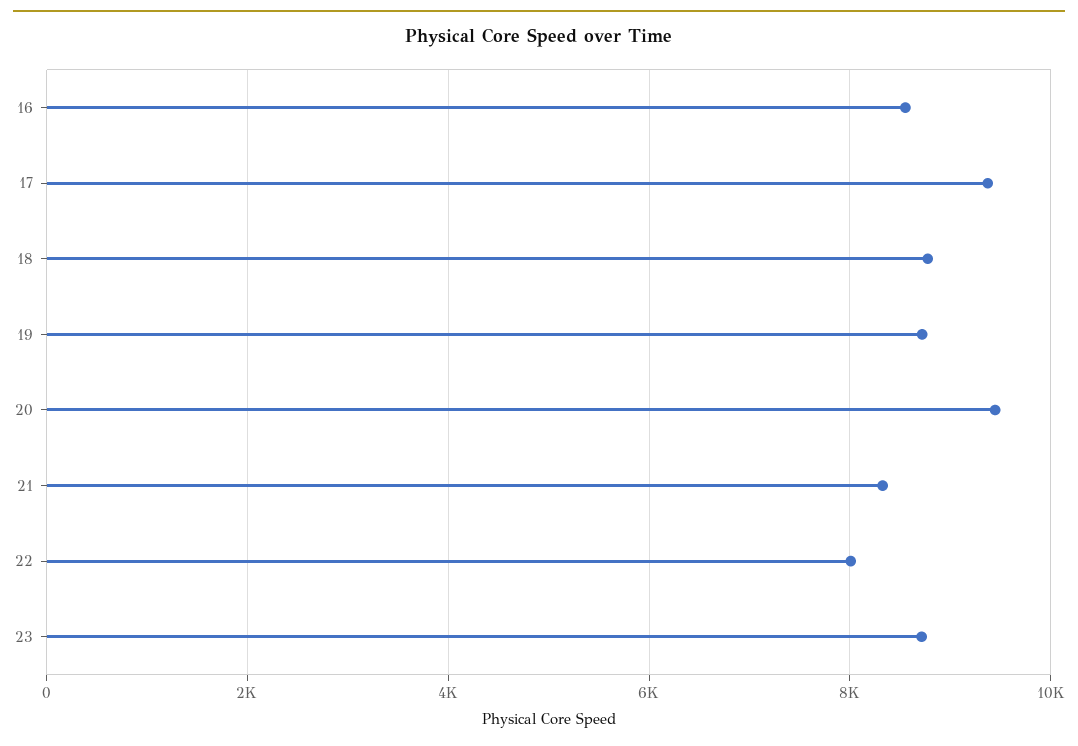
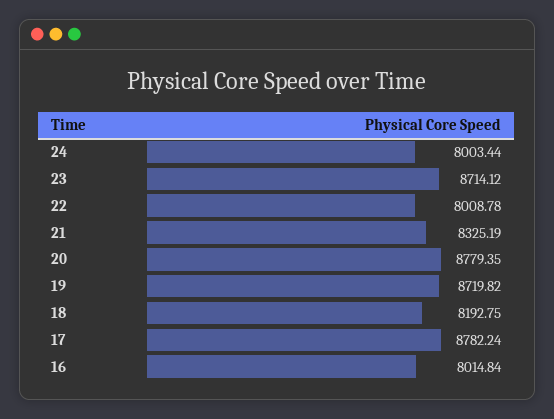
  {
-   "16": 8600,
+   "16": 8014.84,
-   "17": 9400,
+   "17": 8782.24,
-   "18": 8800,
+   "18": 8192.75,
    "19": 8719.82,
-   "20": 9400,
+   "20": 8779.35,
    "21": 8325.19,
    "22": 8008.78,
-   "23": 8714.12
+   "23": 8714.12,
+   "24": 8003.44
  }

